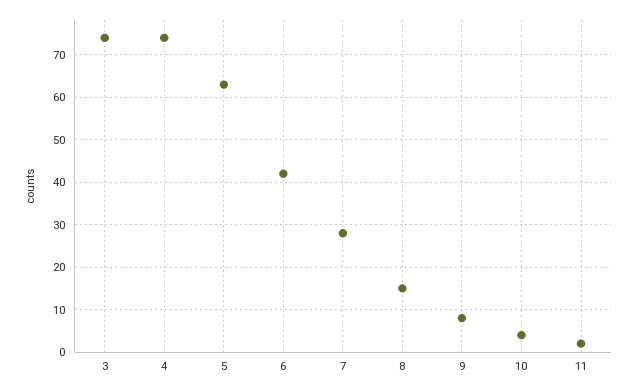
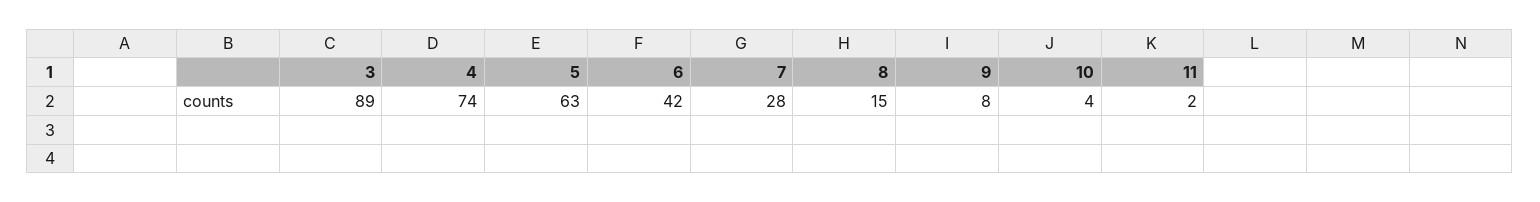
  {
-   "3": 75,
+   "3": 89,
    "4": 74,
    "5": 63,
    "6": 42,
    "7": 28,
    "8": 15,
    "9": 8,
    "10": 4,
    "11": 2
  }

